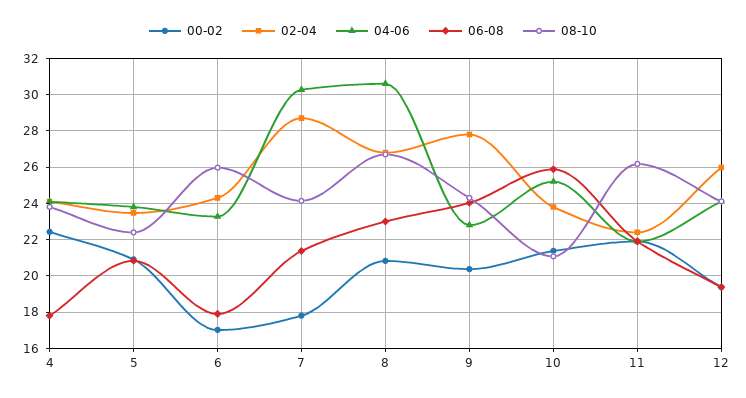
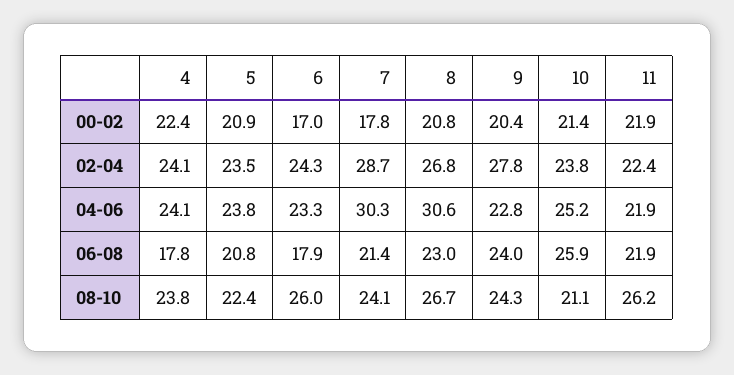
  {
    "00-02": {
      "4": 22.4,
      "5": 20.9,
      "6": 17,
      "7": 17.8,
      "8": 20.8,
      "9": 20.4,
      "10": 21.4,
-     "11": 21.9,
+     "11": 21.9
-     "12": 19.5
    },
    "02-04": {
      "4": 24.1,
      "5": 23.5,
      "6": 24.3,
      "7": 28.7,
      "8": 26.8,
      "9": 27.8,
      "10": 23.8,
-     "11": 22.4,
+     "11": 22.4
-     "12": 26
    },
    "04-06": {
      "4": 24.1,
      "5": 23.8,
      "6": 23.3,
      "7": 30.3,
      "8": 30.6,
      "9": 22.8,
      "10": 25.2,
-     "11": 21.9,
+     "11": 21.9
-     "12": 24
    },
    "06-08": {
      "4": 17.8,
      "5": 20.8,
      "6": 17.9,
      "7": 21.4,
      "8": 23,
      "9": 24,
      "10": 25.9,
-     "11": 21.9,
+     "11": 21.9
-     "12": 19.5
    },
    "08-10": {
      "4": 23.8,
      "5": 22.4,
      "6": 26,
      "7": 24.1,
      "8": 26.7,
      "9": 24.3,
      "10": 21.1,
-     "11": 26.2,
+     "11": 26.2
-     "12": 24
    }
  }

